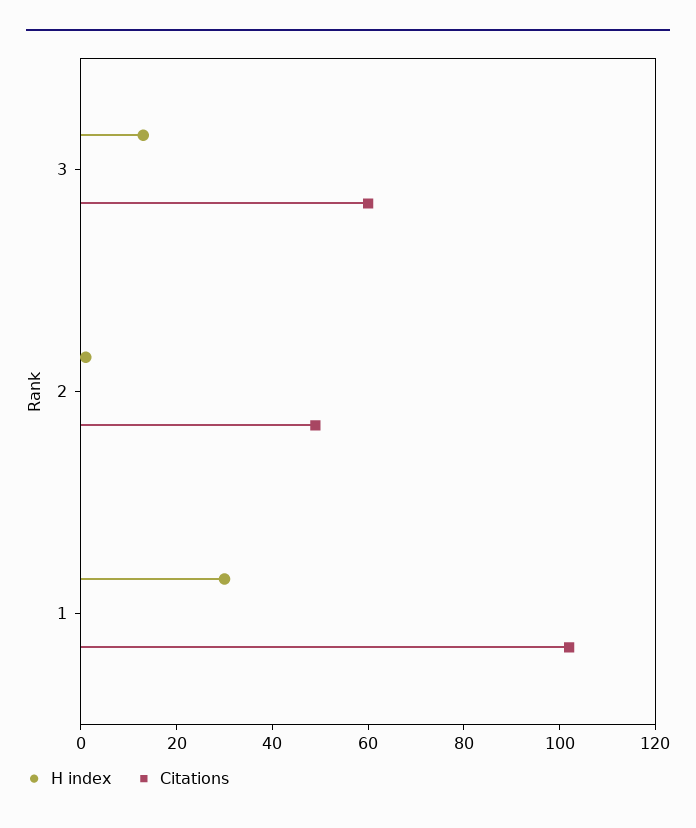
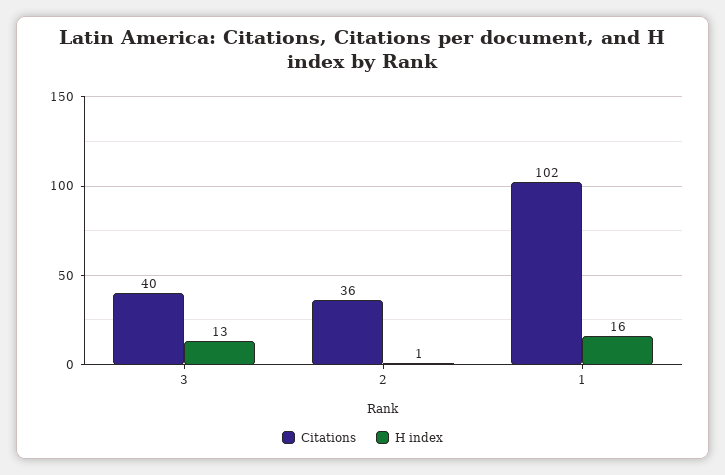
  {
    "H index": {
      "3": 13,
      "2": 1,
-     "1": 30
+     "1": 16
    },
    "Citations": {
-     "3": 60,
+     "3": 40,
-     "2": 50,
+     "2": 36,
      "1": 102
    }
  }

